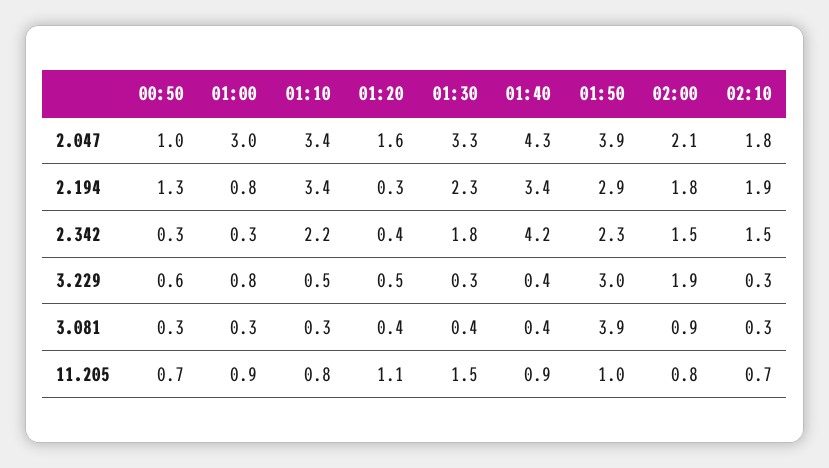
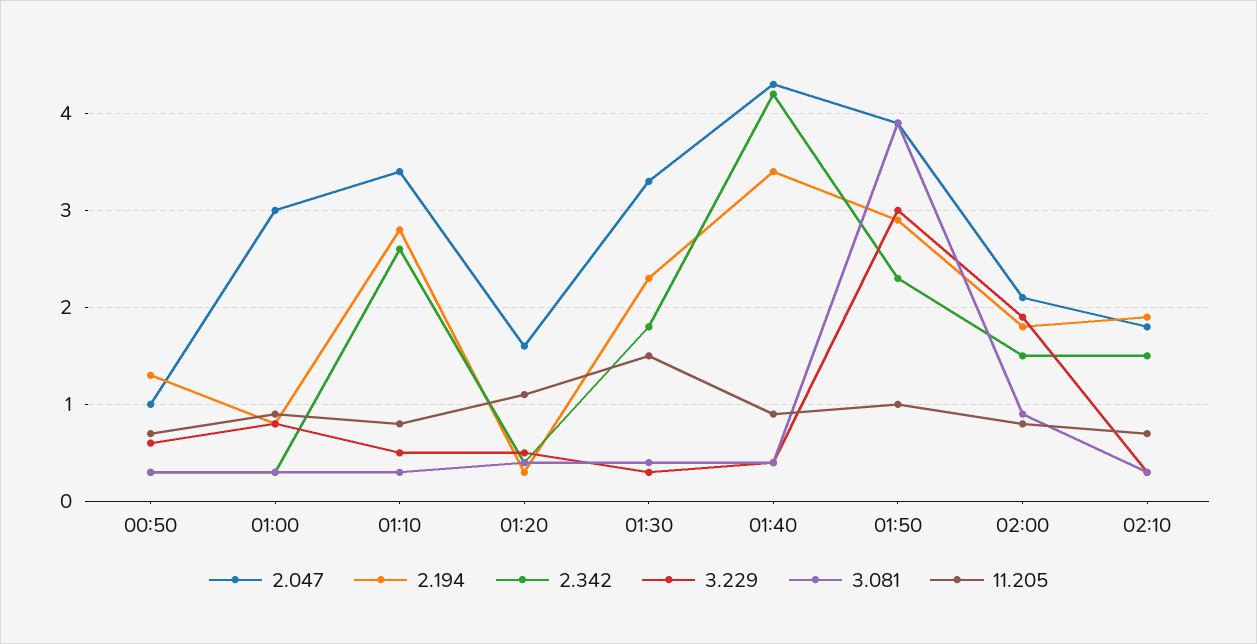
  {
    "2.047": {
      "00:50": 1,
      "01:00": 3,
      "01:10": 3.4,
      "01:20": 1.6,
      "01:30": 3.3,
      "01:40": 4.3,
      "01:50": 3.9,
      "02:00": 2.1,
      "02:10": 1.8
    },
    "2.194": {
      "00:50": 1.3,
      "01:00": 0.8,
-     "01:10": 3.4,
+     "01:10": 2.8,
      "01:20": 0.3,
      "01:30": 2.3,
      "01:40": 3.4,
      "01:50": 2.9,
      "02:00": 1.8,
      "02:10": 1.9
    },
    "2.342": {
      "00:50": 0.3,
      "01:00": 0.3,
-     "01:10": 2.2,
+     "01:10": 2.6,
      "01:20": 0.4,
      "01:30": 1.8,
      "01:40": 4.2,
      "01:50": 2.3,
      "02:00": 1.5,
      "02:10": 1.5
    },
    "3.229": {
      "00:50": 0.6,
      "01:00": 0.8,
      "01:10": 0.5,
      "01:20": 0.5,
      "01:30": 0.3,
      "01:40": 0.4,
      "01:50": 3,
      "02:00": 1.9,
      "02:10": 0.3
    },
    "3.081": {
      "00:50": 0.3,
      "01:00": 0.3,
      "01:10": 0.3,
      "01:20": 0.4,
      "01:30": 0.4,
      "01:40": 0.4,
      "01:50": 3.9,
      "02:00": 0.9,
      "02:10": 0.3
    },
    "11.205": {
      "00:50": 0.7,
      "01:00": 0.9,
      "01:10": 0.8,
      "01:20": 1.1,
      "01:30": 1.5,
      "01:40": 0.9,
      "01:50": 1,
      "02:00": 0.8,
      "02:10": 0.7
    }
  }

